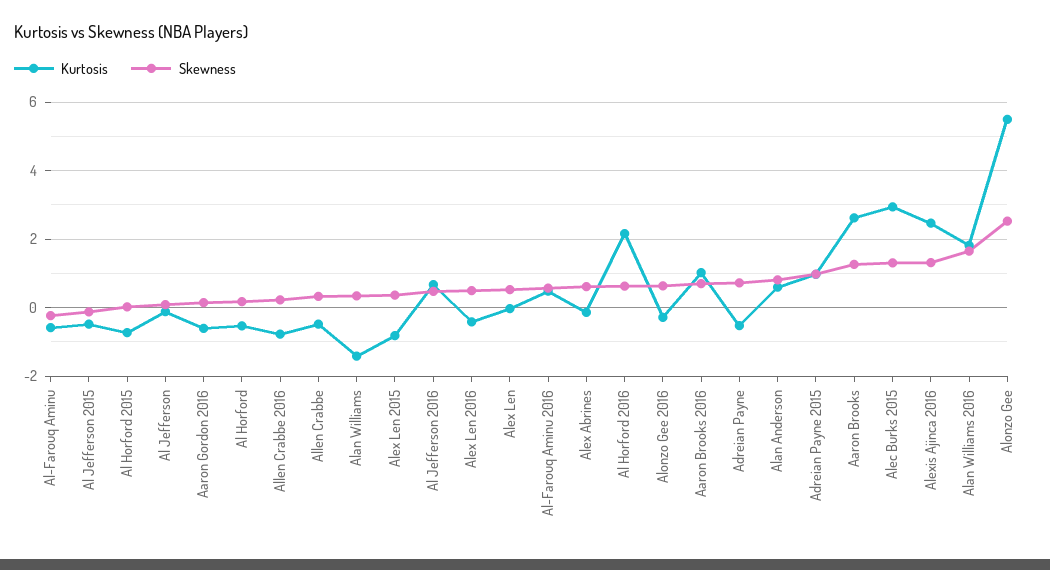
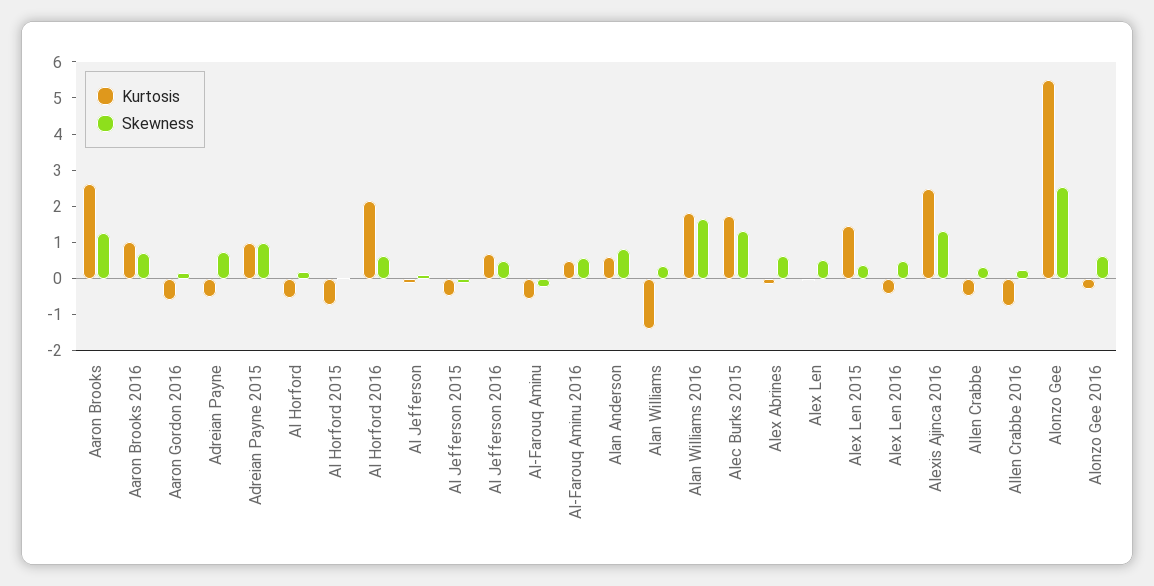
  {
    "Kurtosis": {
      "Al-Farouq Aminu": -0.6,
      "Al Jefferson 2015": -0.4,
      "Al Horford 2015": -0.8,
      "Al Jefferson": -0.2,
      "Aaron Gordon 2016": -0.6,
      "Al Horford": -0.6,
      "Allen Crabbe 2016": -0.8,
      "Allen Crabbe": -0.4,
      "Alan Williams": -1.4,
-     "Alex Len 2015": -0.8,
+     "Alex Len 2015": 1.5,
      "Al Jefferson 2016": 0.6,
      "Alex Len 2016": -0.4,
      "Alex Len": 0,
      "Al-Farouq Aminu 2016": 0.4,
      "Alex Abrines": -0.2,
      "Al Horford 2016": 2.2,
      "Alonzo Gee 2016": -0.2,
      "Aaron Brooks 2016": 1,
      "Adreian Payne": -0.6,
      "Alan Anderson": 0.6,
      "Adreian Payne 2015": 1,
      "Aaron Brooks": 2.6,
-     "Alec Burks 2015": 3,
+     "Alec Burks 2015": 1.75,
      "Alexis Ajinca 2016": 2.4,
      "Alan Williams 2016": 1.8,
      "Alonzo Gee": 5.4
    },
    "Skewness": {
      "Al-Farouq Aminu": -0.2,
      "Al Jefferson 2015": -0.2,
      "Al Horford 2015": 0,
      "Al Jefferson": 0,
      "Aaron Gordon 2016": 0.2,
      "Al Horford": 0.2,
      "Allen Crabbe 2016": 0.2,
      "Allen Crabbe": 0.4,
      "Alan Williams": 0.4,
      "Alex Len 2015": 0.4,
      "Al Jefferson 2016": 0.4,
      "Alex Len 2016": 0.4,
      "Alex Len": 0.6,
      "Al-Farouq Aminu 2016": 0.6,
      "Alex Abrines": 0.6,
      "Al Horford 2016": 0.6,
      "Alonzo Gee 2016": 0.6,
      "Aaron Brooks 2016": 0.8,
      "Adreian Payne": 0.8,
      "Alan Anderson": 0.8,
      "Adreian Payne 2015": 1,
      "Aaron Brooks": 1.2,
      "Alec Burks 2015": 1.4,
      "Alexis Ajinca 2016": 1.4,
      "Alan Williams 2016": 1.6,
      "Alonzo Gee": 2.6
    }
  }

